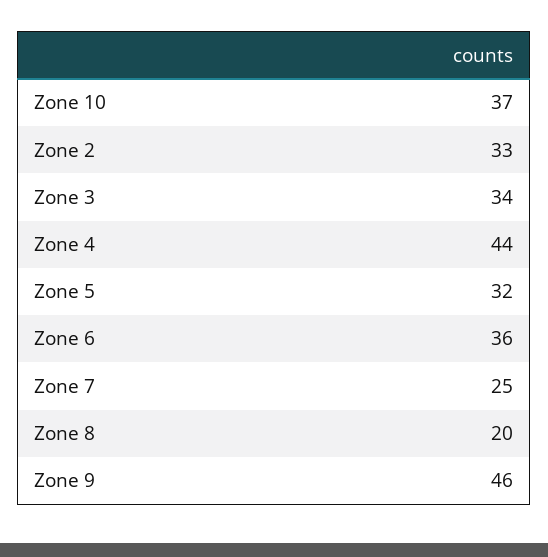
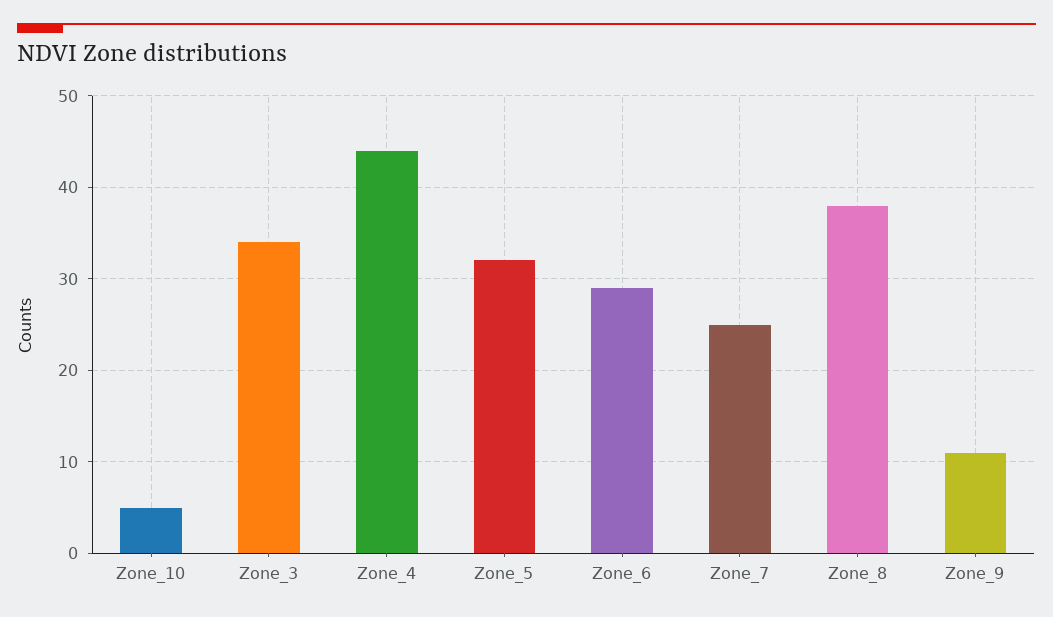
  {
-   "Zone 10": 37,
+   "Zone 10": 5,
-   "Zone 2": 33,
    "Zone 3": 34,
    "Zone 4": 44,
    "Zone 5": 32,
-   "Zone 6": 36,
+   "Zone 6": 29,
    "Zone 7": 25,
-   "Zone 8": 20,
+   "Zone 8": 38,
-   "Zone 9": 46
+   "Zone 9": 11
  }

